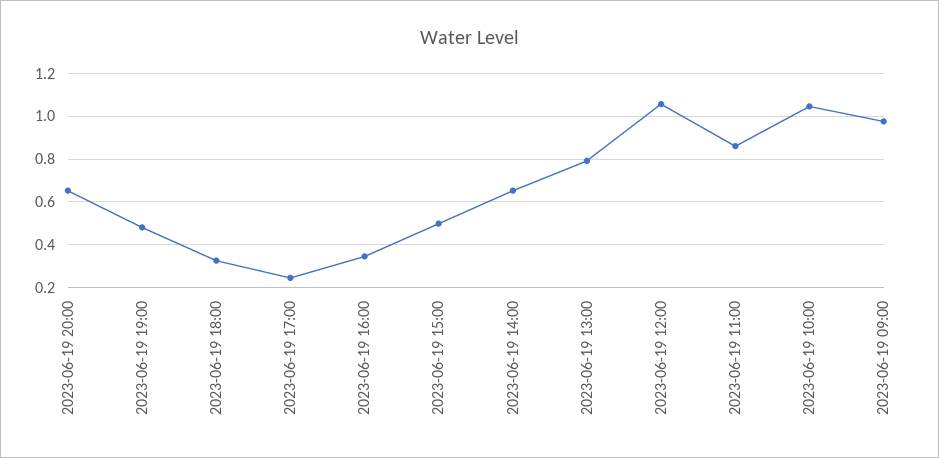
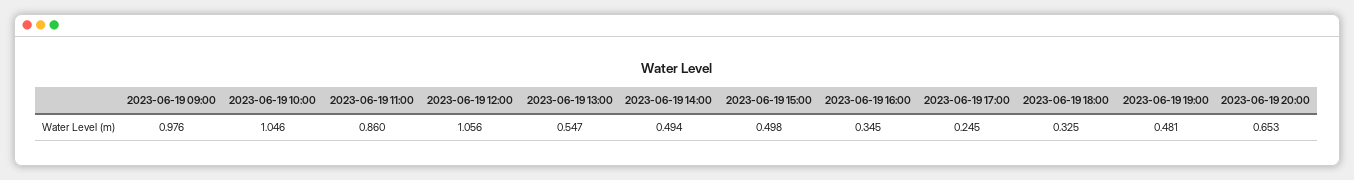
  {
    "2023-06-19 20:00": 0.653,
    "2023-06-19 19:00": 0.481,
    "2023-06-19 18:00": 0.325,
    "2023-06-19 17:00": 0.245,
    "2023-06-19 16:00": 0.345,
    "2023-06-19 15:00": 0.498,
-   "2023-06-19 14:00": 0.65,
+   "2023-06-19 14:00": 0.494,
-   "2023-06-19 13:00": 0.8,
+   "2023-06-19 13:00": 0.547,
    "2023-06-19 12:00": 1.056,
    "2023-06-19 11:00": 0.86,
    "2023-06-19 10:00": 1.046,
    "2023-06-19 09:00": 0.976
  }

